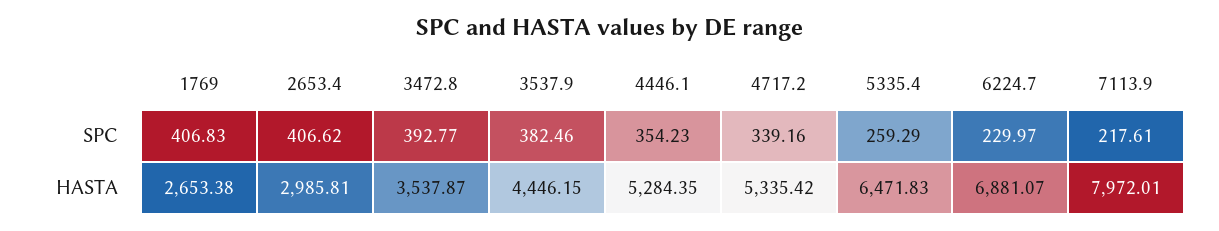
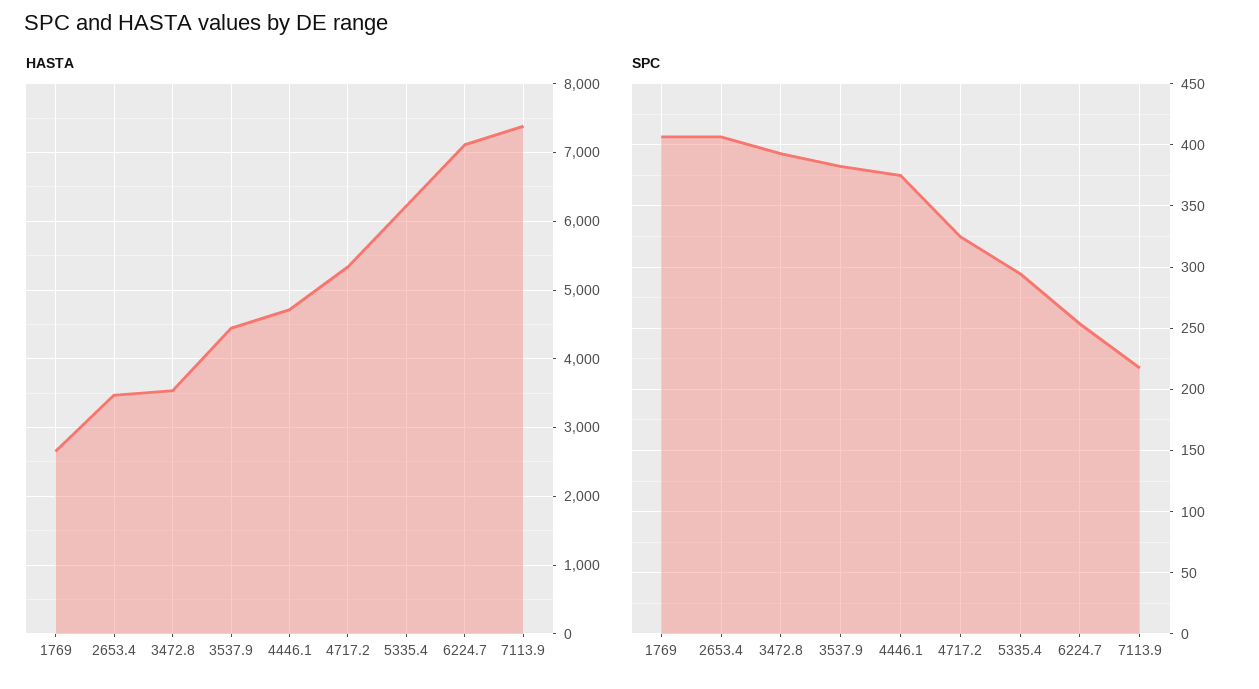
  {
    "SPC": {
      "1769": 406.83,
      "2653.4": 406.62,
      "3472.8": 392.77,
      "3537.9": 382.46,
-     "4446.1": 354.23,
+     "4446.1": 375,
-     "4717.2": 339.16,
+     "4717.2": 325,
-     "5335.4": 259.29,
+     "5335.4": 295,
-     "6224.7": 229.97,
+     "6224.7": 255,
      "7113.9": 217.61
    },
    "HASTA": {
      "1769": 2653.38,
-     "2653.4": 2985.81,
+     "2653.4": 3500,
      "3472.8": 3537.87,
      "3537.9": 4446.15,
-     "4446.1": 5284.35,
+     "4446.1": 4700,
      "4717.2": 5335.42,
-     "5335.4": 6471.83,
+     "5335.4": 6200,
-     "6224.7": 6881.07,
+     "6224.7": 7100,
-     "7113.9": 7972.01
+     "7113.9": 7400
    }
  }

